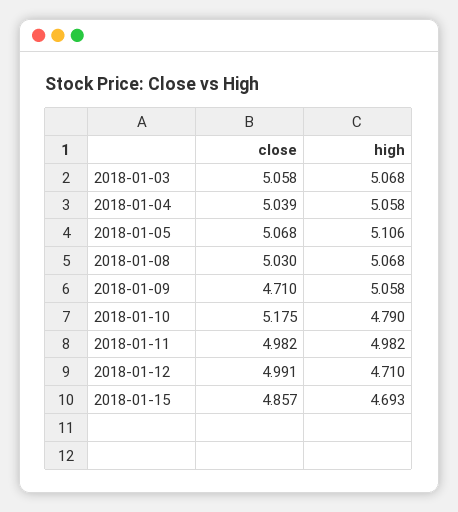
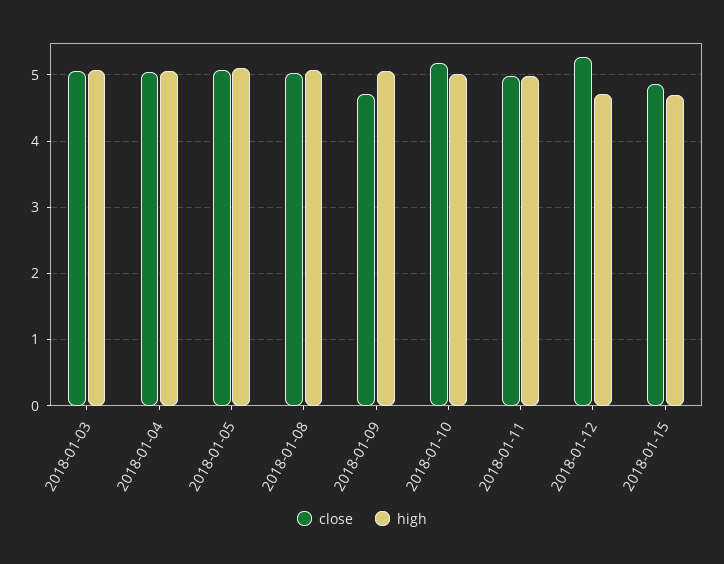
  {
    "close": {
      "2018-01-03": 5.058,
      "2018-01-04": 5.039,
      "2018-01-05": 5.068,
      "2018-01-08": 5.03,
      "2018-01-09": 4.71,
      "2018-01-10": 5.175,
      "2018-01-11": 4.982,
-     "2018-01-12": 4.991,
+     "2018-01-12": 5.3,
      "2018-01-15": 4.857
    },
    "high": {
      "2018-01-03": 5.068,
      "2018-01-04": 5.058,
      "2018-01-05": 5.106,
      "2018-01-08": 5.068,
      "2018-01-09": 5.058,
-     "2018-01-10": 4.79,
+     "2018-01-10": 5,
      "2018-01-11": 4.982,
      "2018-01-12": 4.71,
      "2018-01-15": 4.693
    }
  }

